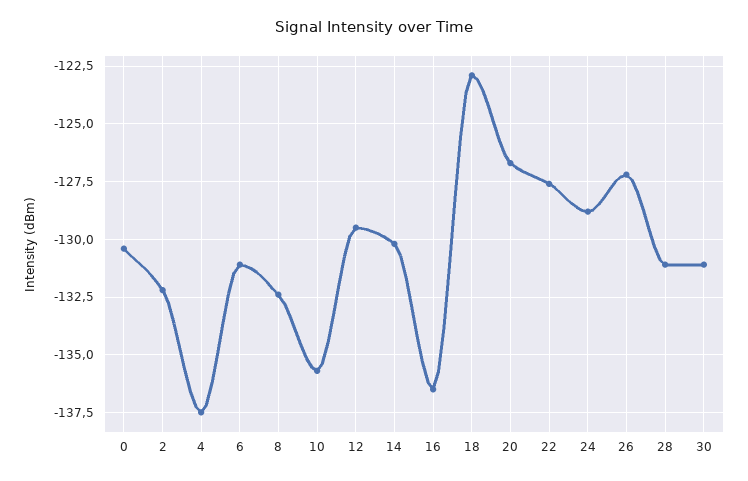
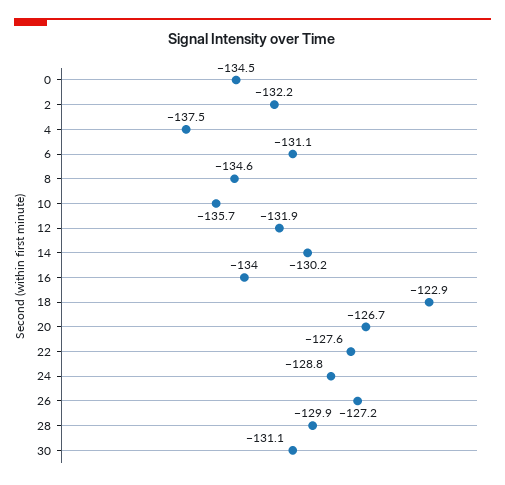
  {
-   "0": -130.5,
+   "0": -134.5,
    "2": -132.2,
    "4": -137.5,
    "6": -131.1,
-   "8": -132.5,
+   "8": -134.6,
    "10": -135.7,
-   "12": -129.5,
+   "12": -131.9,
    "14": -130.2,
-   "16": -136.5,
+   "16": -134,
    "18": -122.9,
    "20": -126.7,
    "22": -127.6,
    "24": -128.8,
    "26": -127.2,
-   "28": -131,
+   "28": -129.9,
    "30": -131.1
  }

